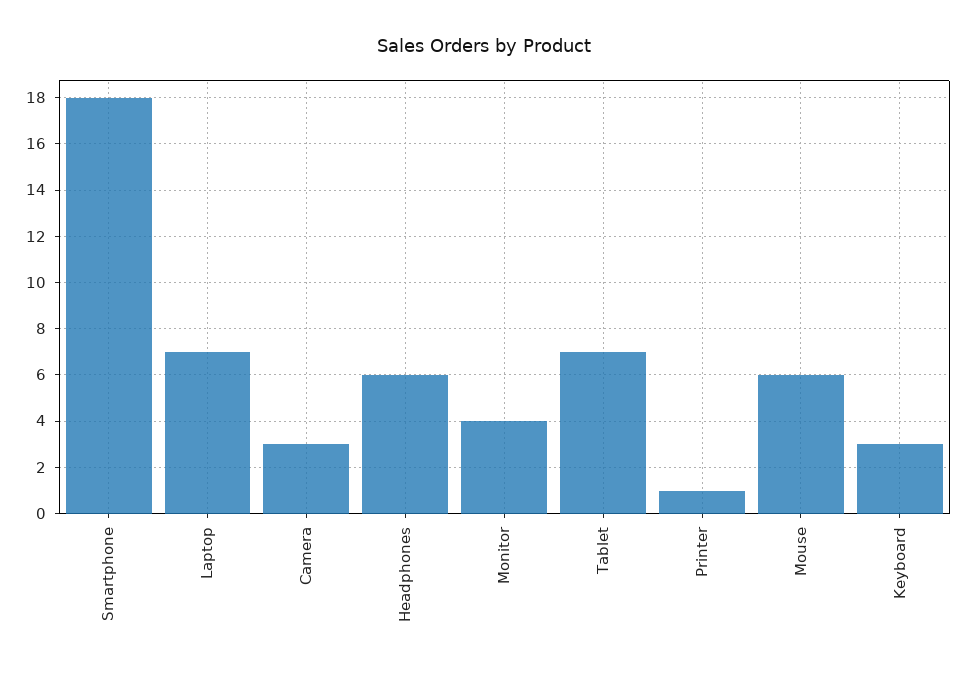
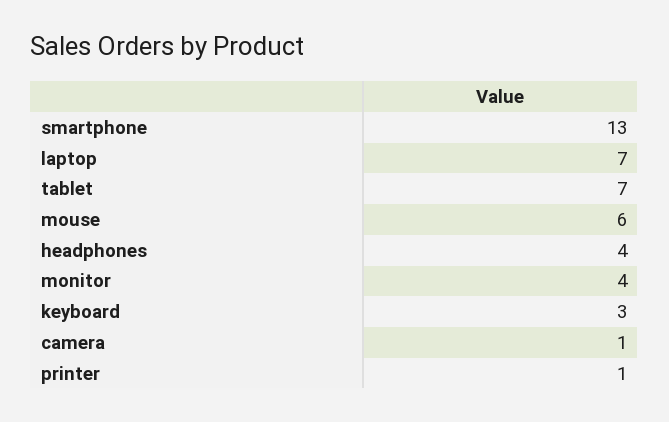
  {
-   "Smartphone": 18,
+   "Smartphone": 13,
    "Laptop": 7,
-   "Camera": 3,
+   "Camera": 1,
-   "Headphones": 6,
+   "Headphones": 4,
    "Monitor": 4,
    "Tablet": 7,
    "Printer": 1,
    "Mouse": 6,
    "Keyboard": 3
  }

